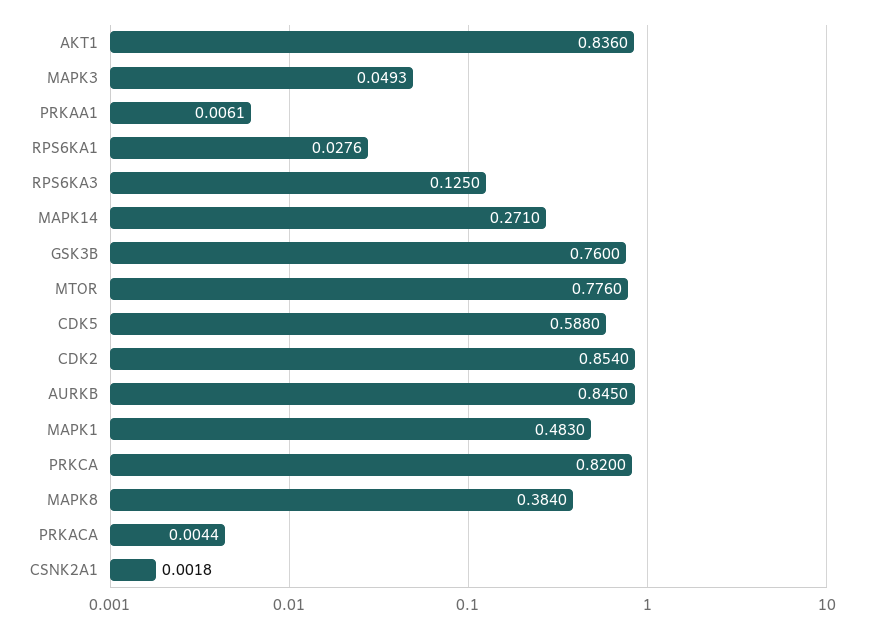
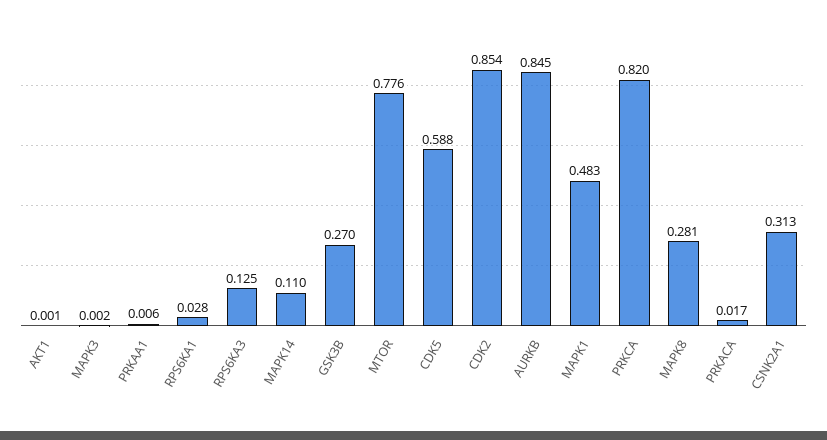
  {
-   "AKT1": 0.836,
+   "AKT1": 0.001,
-   "MAPK3": 0.0493,
+   "MAPK3": 0.002,
    "PRKAA1": 0.0061,
    "RPS6KA1": 0.0276,
    "RPS6KA3": 0.125,
-   "MAPK14": 0.271,
+   "MAPK14": 0.11,
-   "GSK3B": 0.76,
+   "GSK3B": 0.27,
    "MTOR": 0.776,
    "CDK5": 0.588,
    "CDK2": 0.854,
    "AURKB": 0.845,
    "MAPK1": 0.483,
    "PRKCA": 0.82,
-   "MAPK8": 0.384,
+   "MAPK8": 0.281,
-   "PRKACA": 0.0044,
+   "PRKACA": 0.017,
-   "CSNK2A1": 0.0018
+   "CSNK2A1": 0.313
  }

